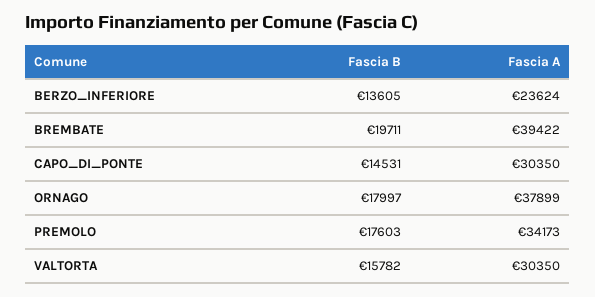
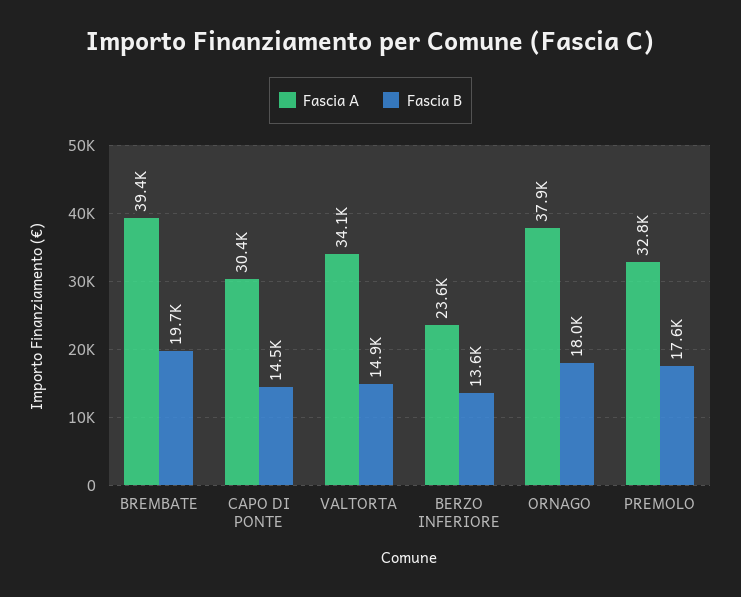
  {
    "Fascia B": {
      "BERZO_INFERIORE": 13605,
      "BREMBATE": 19711,
      "CAPO_DI_PONTE": 14531,
      "ORNAGO": 17997,
      "PREMOLO": 17603,
-     "VALTORTA": 15782
+     "VALTORTA": 14900
    },
    "Fascia A": {
      "BERZO_INFERIORE": 23624,
      "BREMBATE": 39422,
      "CAPO_DI_PONTE": 30350,
      "ORNAGO": 37899,
-     "PREMOLO": 34173,
+     "PREMOLO": 32800,
-     "VALTORTA": 30350
+     "VALTORTA": 34100
    }
  }

